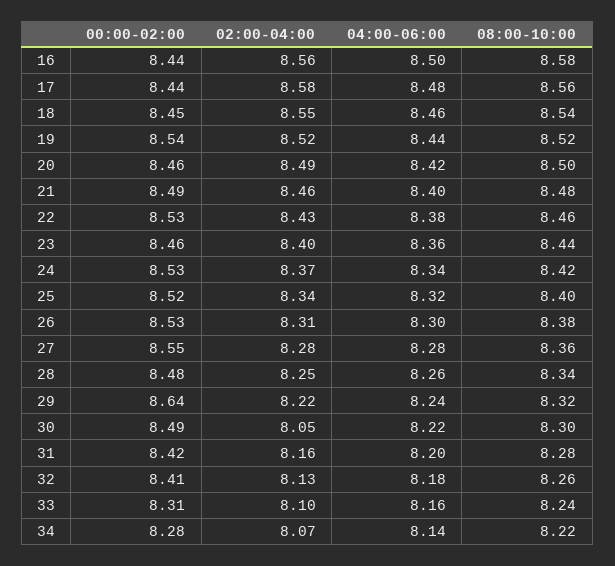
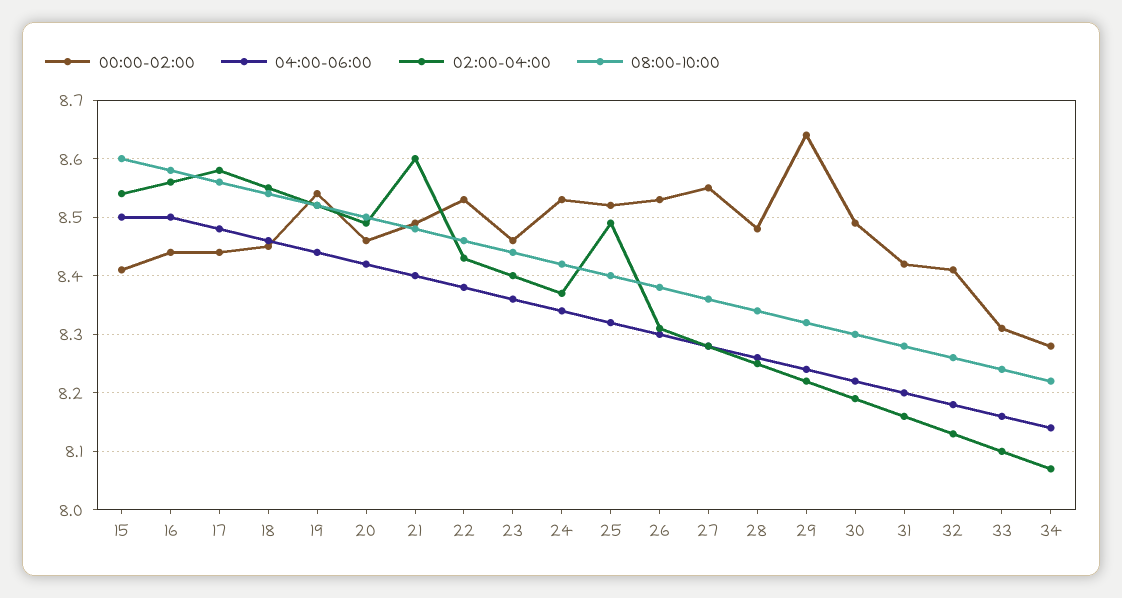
  {
    "00:00-02:00": {
      "16": 8.44,
      "17": 8.44,
      "18": 8.45,
      "19": 8.54,
      "20": 8.46,
      "21": 8.49,
      "22": 8.53,
      "23": 8.46,
      "24": 8.53,
      "25": 8.52,
      "26": 8.53,
      "27": 8.55,
      "28": 8.48,
      "29": 8.64,
      "30": 8.49,
      "31": 8.42,
      "32": 8.41,
      "33": 8.31,
-     "34": 8.28
+     "34": 8.28,
+     "15": 8.4
    },
    "02:00-04:00": {
      "16": 8.56,
      "17": 8.58,
      "18": 8.55,
      "19": 8.52,
      "20": 8.49,
-     "21": 8.46,
+     "21": 8.6,
      "22": 8.43,
      "23": 8.4,
      "24": 8.37,
-     "25": 8.34,
+     "25": 8.5,
      "26": 8.31,
      "27": 8.28,
      "28": 8.25,
      "29": 8.22,
-     "30": 8.05,
+     "30": 8.2,
      "31": 8.16,
      "32": 8.13,
      "33": 8.1,
-     "34": 8.07
+     "34": 8.07,
+     "15": 8.55
    },
    "04:00-06:00": {
      "16": 8.5,
      "17": 8.48,
      "18": 8.46,
      "19": 8.44,
      "20": 8.42,
      "21": 8.4,
      "22": 8.38,
      "23": 8.36,
      "24": 8.34,
      "25": 8.32,
      "26": 8.3,
      "27": 8.28,
      "28": 8.26,
      "29": 8.24,
      "30": 8.22,
      "31": 8.2,
      "32": 8.18,
      "33": 8.16,
-     "34": 8.14
+     "34": 8.14,
+     "15": 8.5
    },
    "08:00-10:00": {
      "16": 8.58,
      "17": 8.56,
      "18": 8.54,
      "19": 8.52,
      "20": 8.5,
      "21": 8.48,
      "22": 8.46,
      "23": 8.44,
      "24": 8.42,
      "25": 8.4,
      "26": 8.38,
      "27": 8.36,
      "28": 8.34,
      "29": 8.32,
      "30": 8.3,
      "31": 8.28,
      "32": 8.26,
      "33": 8.24,
-     "34": 8.22
+     "34": 8.22,
+     "15": 8.6
    }
  }

